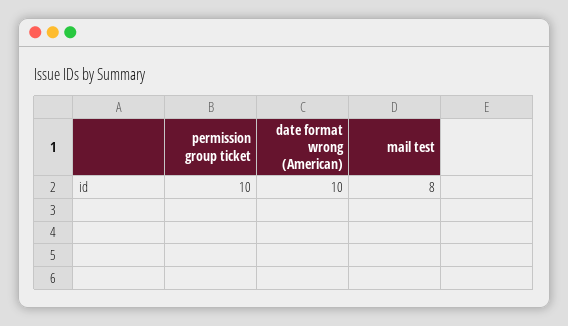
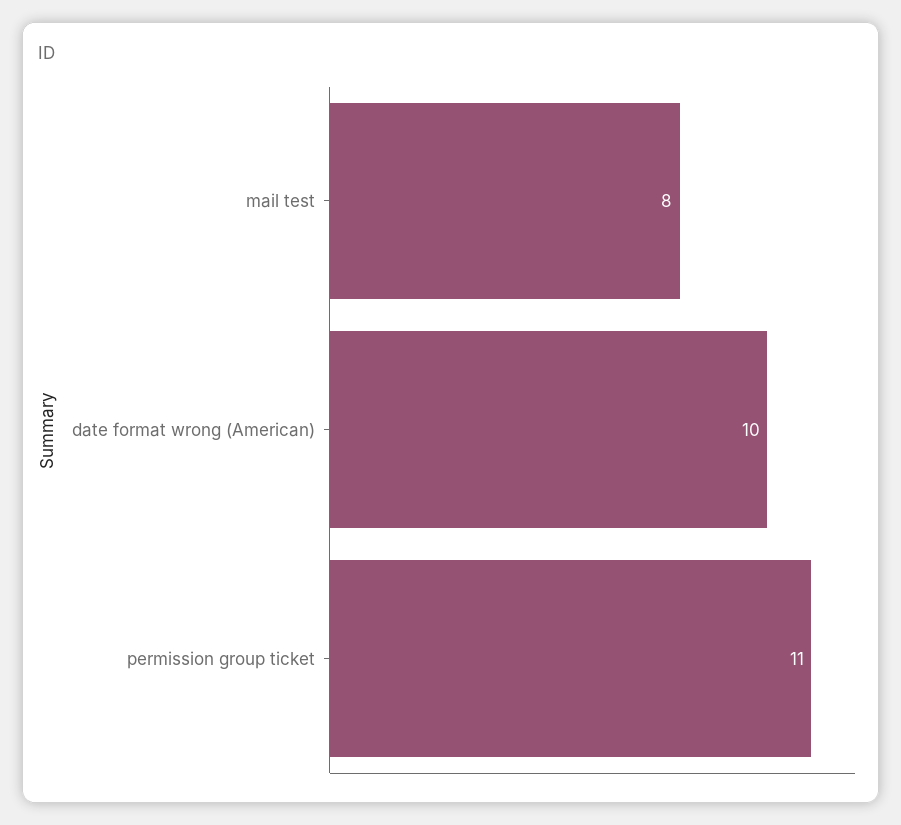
  {
-   "permission group ticket": 10,
+   "permission group ticket": 11,
    "date format wrong (American)": 10,
    "mail test": 8
  }

